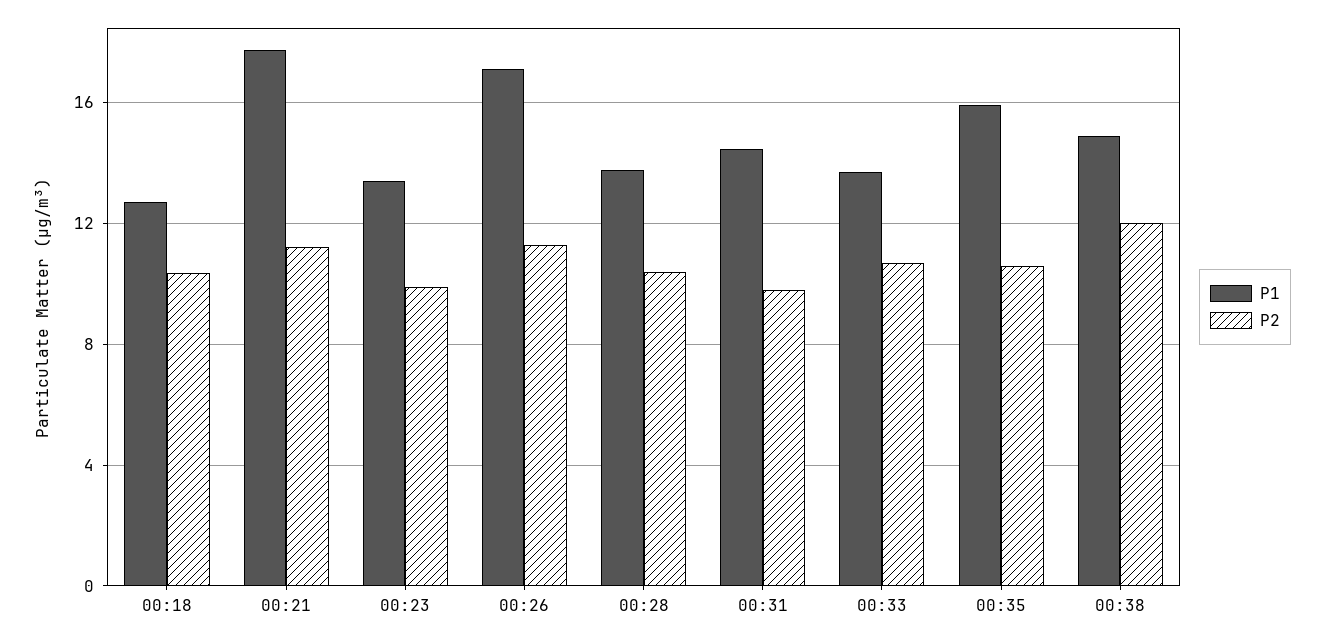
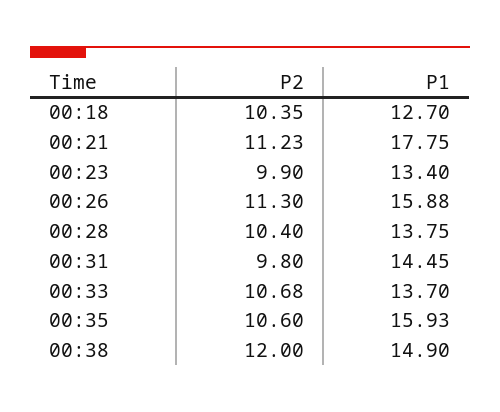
  {
    "P1": {
      "00:18": 12.7,
      "00:21": 17.75,
      "00:23": 13.4,
-     "00:26": 17,
+     "00:26": 15.88,
      "00:28": 13.75,
      "00:31": 14.45,
      "00:33": 13.7,
      "00:35": 15.93,
      "00:38": 14.9
    },
    "P2": {
      "00:18": 10.35,
      "00:21": 11.23,
      "00:23": 9.9,
      "00:26": 11.3,
      "00:28": 10.4,
      "00:31": 9.8,
      "00:33": 10.68,
      "00:35": 10.6,
      "00:38": 12
    }
  }

